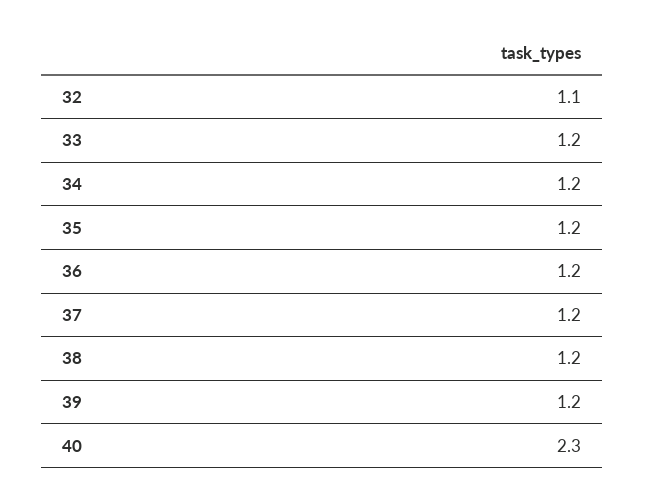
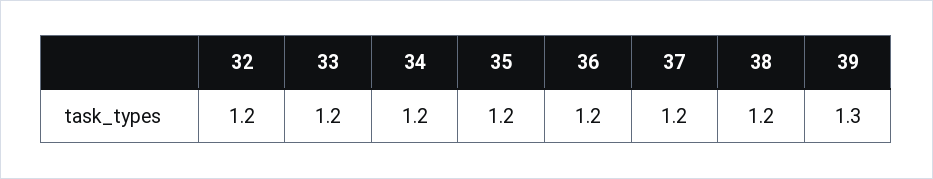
  {
-   "32": 1.1,
+   "32": 1.2,
    "33": 1.2,
    "34": 1.2,
    "35": 1.2,
    "36": 1.2,
    "37": 1.2,
    "38": 1.2,
-   "39": 1.2,
+   "39": 1.3
-   "40": 2.3
  }

